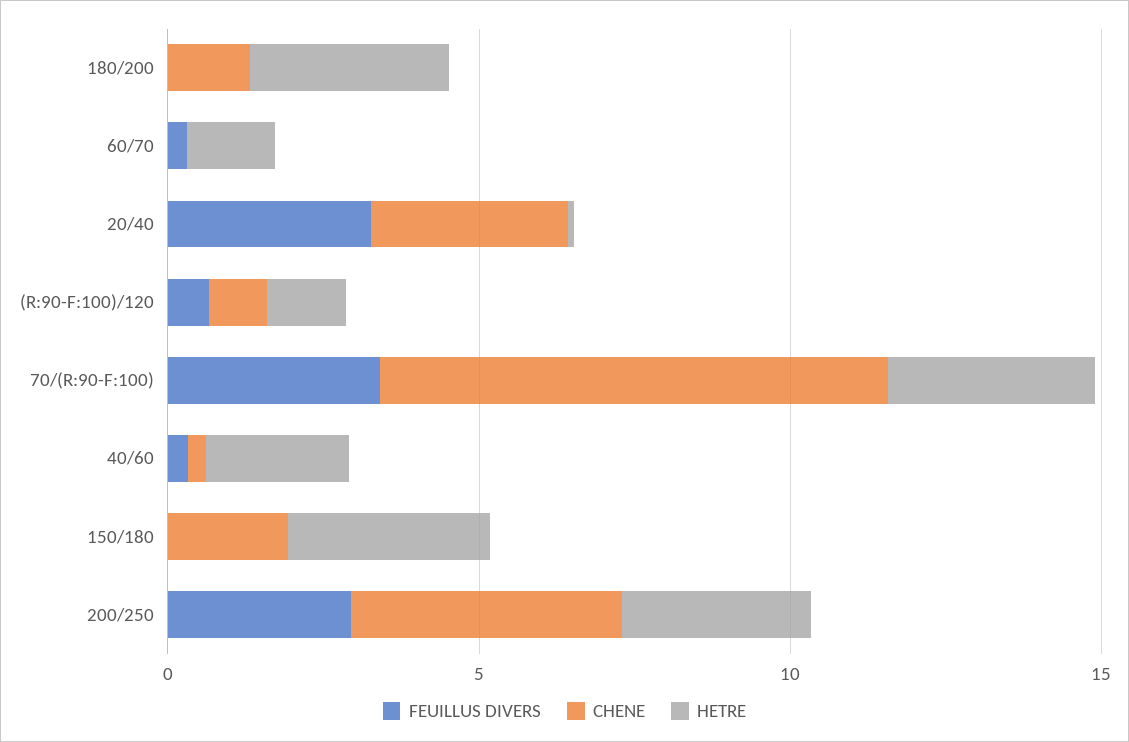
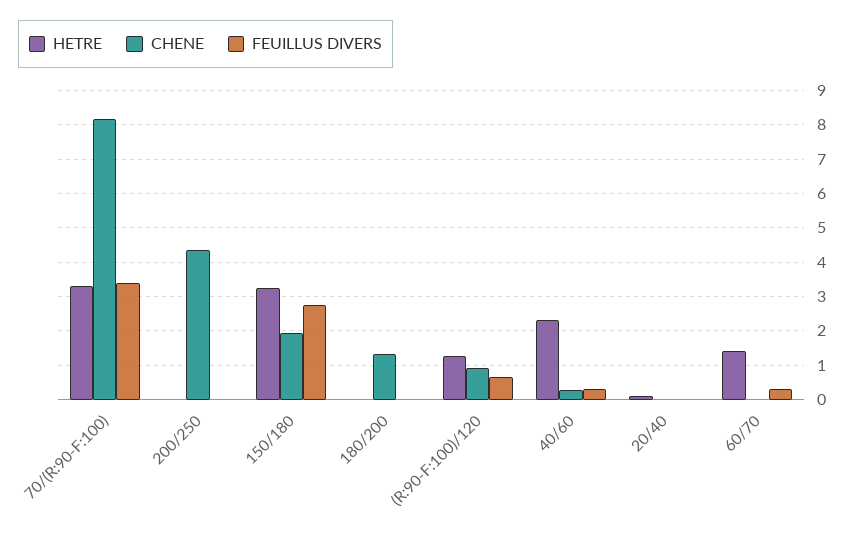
  {
    "FEUILLUS DIVERS": {
      "180/200": 0,
      "60/70": 0.4,
-     "20/40": 3,
+     "20/40": 0,
      "(R:90-F:100)/120": 0.6,
      "70/(R:90-F:100)": 3.4,
      "40/60": 0.4,
-     "150/180": 0,
+     "150/180": 2.8,
-     "200/250": 3
+     "200/250": 0
    },
    "CHENE": {
      "180/200": 1.4,
      "60/70": 0,
-     "20/40": 3,
+     "20/40": 0,
      "(R:90-F:100)/120": 1,
      "70/(R:90-F:100)": 8.2,
      "40/60": 0.2,
      "150/180": 2,
      "200/250": 4.4
    },
    "HETRE": {
-     "180/200": 3,
+     "180/200": 0,
      "60/70": 1.4,
      "20/40": 0.2,
      "(R:90-F:100)/120": 1.2,
      "70/(R:90-F:100)": 3.4,
      "40/60": 2.4,
      "150/180": 3.2,
-     "200/250": 3
+     "200/250": 0
    }
  }

